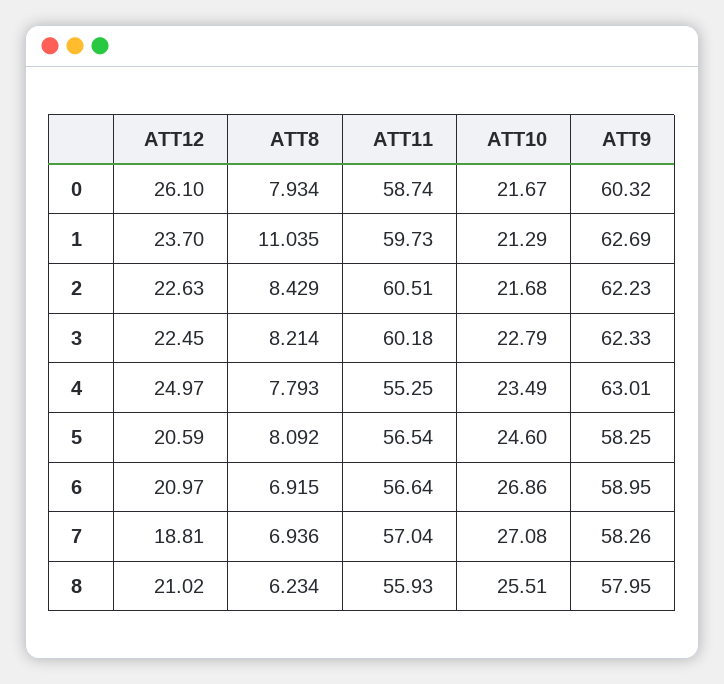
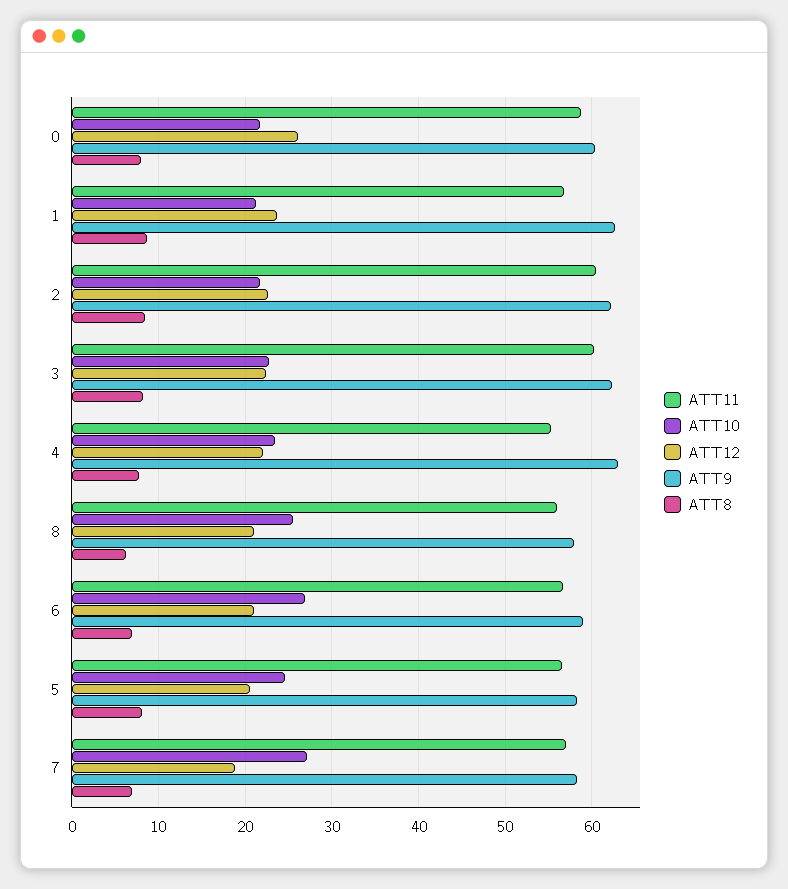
  {
    "ATT12": {
      "0": 26.1,
      "1": 23.7,
      "2": 22.63,
      "3": 22.45,
-     "4": 24.97,
+     "4": 22,
      "5": 20.59,
      "6": 20.97,
      "7": 18.81,
      "8": 21.02
    },
    "ATT8": {
      "0": 7.934,
-     "1": 11.035,
+     "1": 9,
      "2": 8.429,
      "3": 8.214,
      "4": 7.793,
      "5": 8.092,
      "6": 6.915,
      "7": 6.936,
      "8": 6.234
    },
    "ATT11": {
      "0": 58.74,
-     "1": 59.73,
+     "1": 57,
      "2": 60.51,
      "3": 60.18,
      "4": 55.25,
      "5": 56.54,
      "6": 56.64,
      "7": 57.04,
      "8": 55.93
    },
    "ATT10": {
      "0": 21.67,
      "1": 21.29,
      "2": 21.68,
      "3": 22.79,
      "4": 23.49,
      "5": 24.6,
      "6": 26.86,
      "7": 27.08,
      "8": 25.51
    },
    "ATT9": {
      "0": 60.32,
      "1": 62.69,
      "2": 62.23,
      "3": 62.33,
      "4": 63.01,
      "5": 58.25,
      "6": 58.95,
      "7": 58.26,
      "8": 57.95
    }
  }

